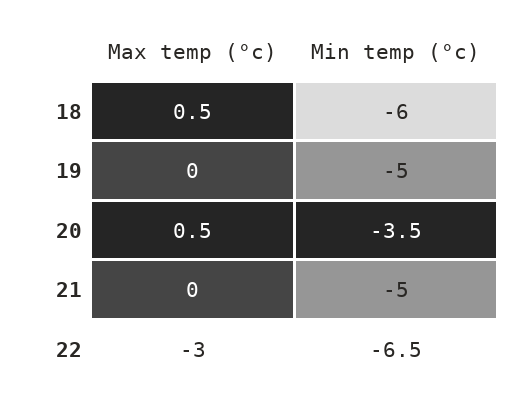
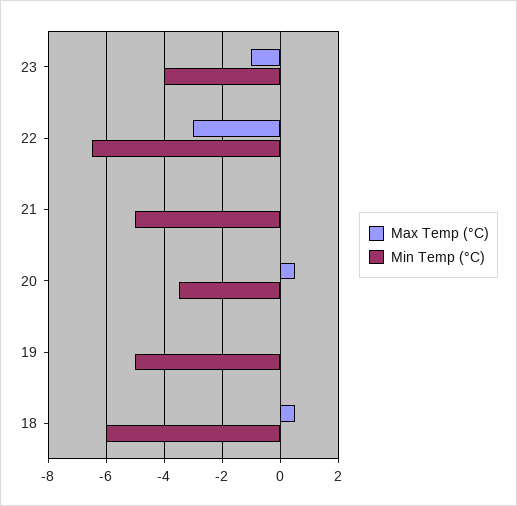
  {
    "Max temp (°c)": {
      "18": 0.5,
      "19": 0,
      "20": 0.5,
      "21": 0,
-     "22": -3
+     "22": -3,
+     "23": -1
    },
    "Min temp (°c)": {
      "18": -6,
      "19": -5,
      "20": -3.5,
      "21": -5,
-     "22": -6.5
+     "22": -6.5,
+     "23": -4
    }
  }

